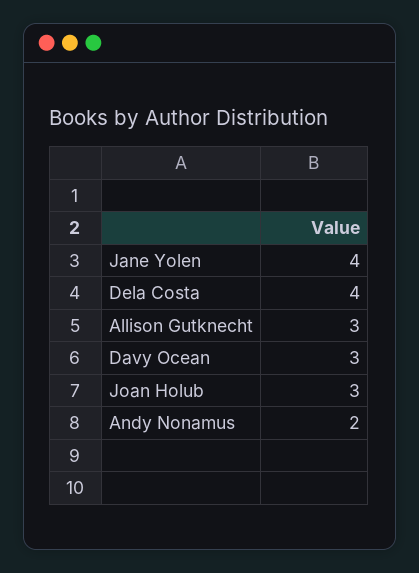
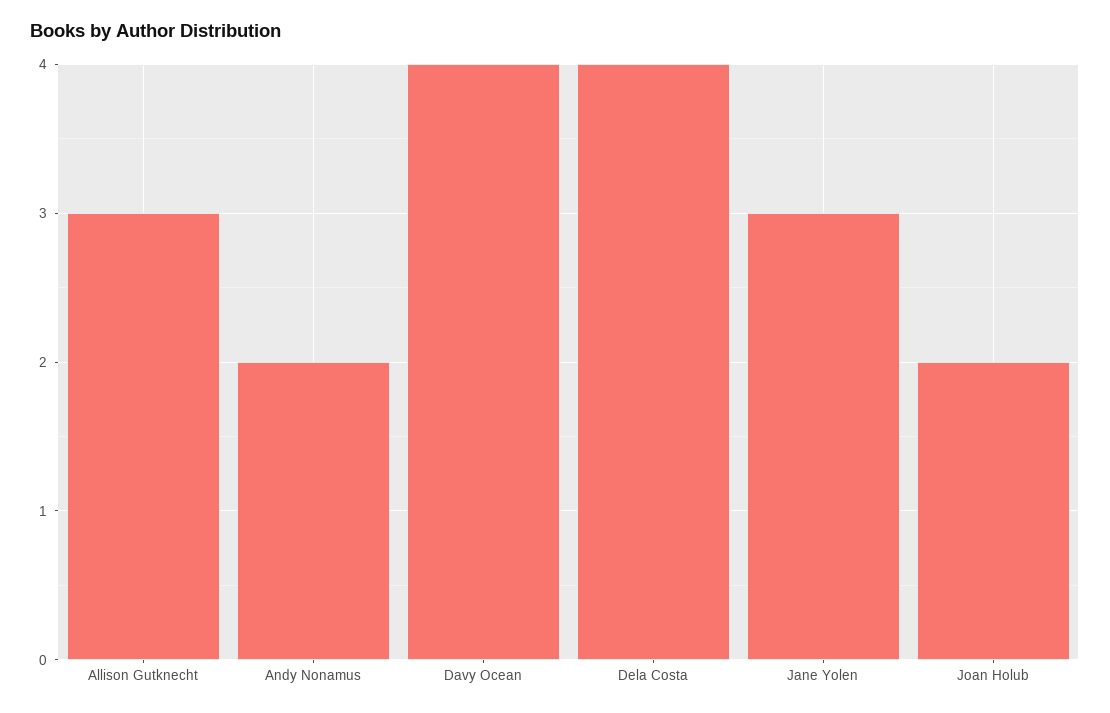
  {
-   "Jane Yolen": 4,
+   "Jane Yolen": 3,
    "Dela Costa": 4,
    "Allison Gutknecht": 3,
-   "Davy Ocean": 3,
+   "Davy Ocean": 4,
-   "Joan Holub": 3,
+   "Joan Holub": 2,
    "Andy Nonamus": 2
  }

